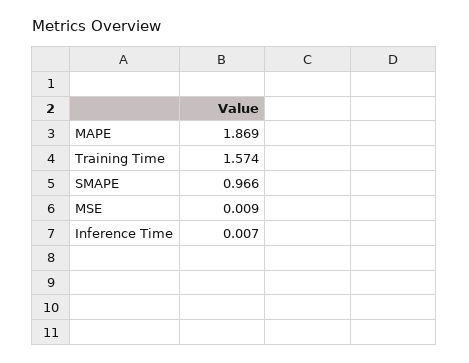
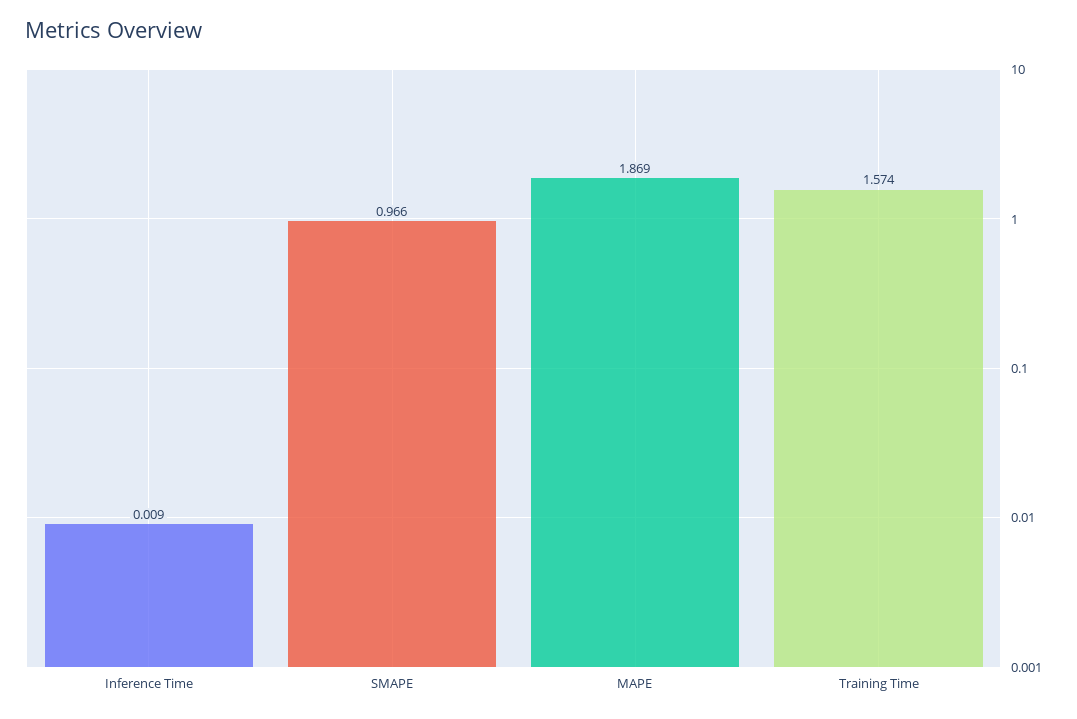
  {
    "MAPE": 1.869,
    "Training Time": 1.574,
    "SMAPE": 0.966,
-   "MSE": 0.009,
-   "Inference Time": 0.007
+   "Inference Time": 0.009
  }

